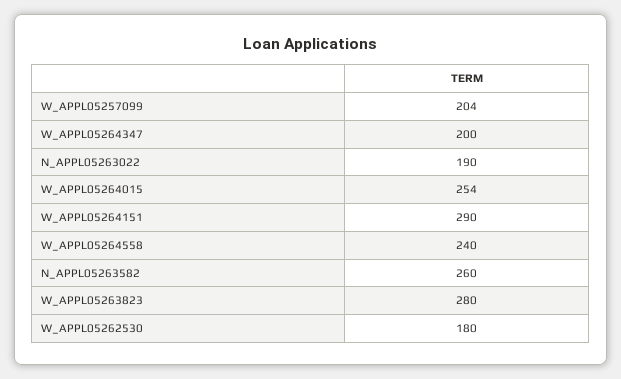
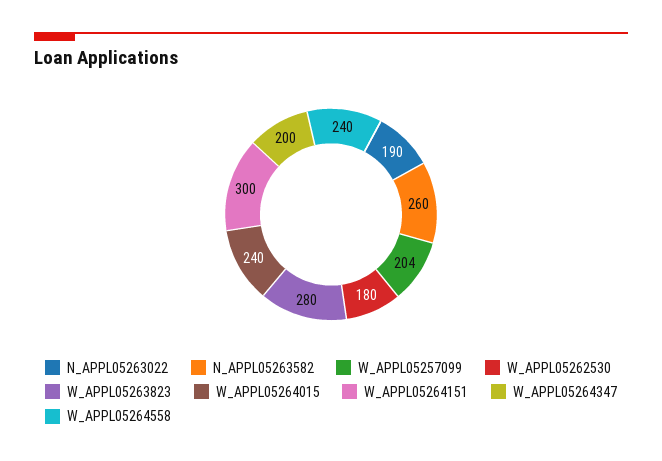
  {
    "W_APPL05257099": 204,
    "W_APPL05264347": 200,
    "N_APPL05263022": 190,
-   "W_APPL05264015": 254,
+   "W_APPL05264015": 240,
-   "W_APPL05264151": 290,
+   "W_APPL05264151": 300,
    "W_APPL05264558": 240,
    "N_APPL05263582": 260,
    "W_APPL05263823": 280,
    "W_APPL05262530": 180
  }

